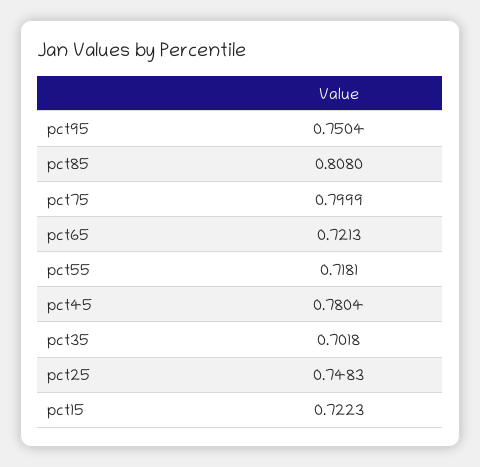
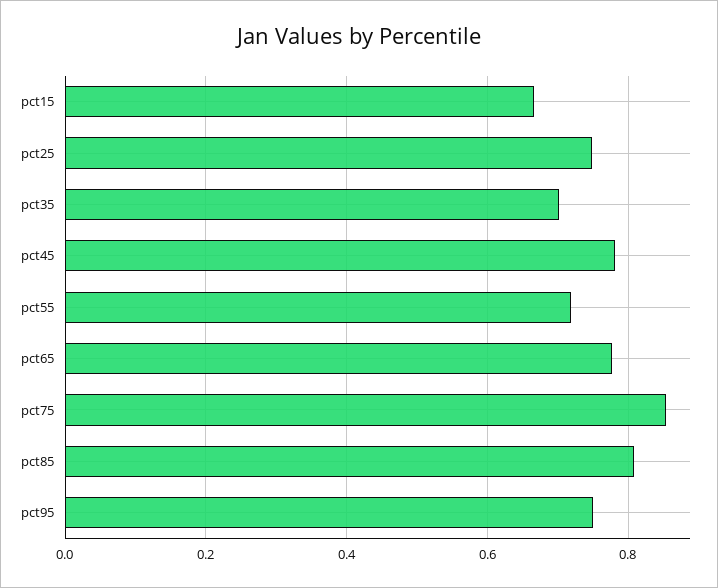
  {
    "pct95": 0.7504,
    "pct85": 0.808,
-   "pct75": 0.7999,
+   "pct75": 0.86,
-   "pct65": 0.7213,
+   "pct65": 0.78,
    "pct55": 0.7181,
    "pct45": 0.7804,
    "pct35": 0.7018,
    "pct25": 0.7483,
-   "pct15": 0.7223
+   "pct15": 0.66
  }

